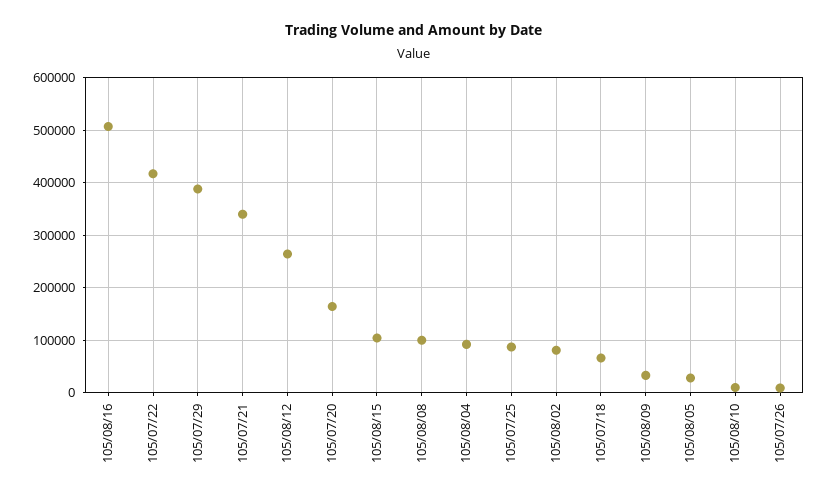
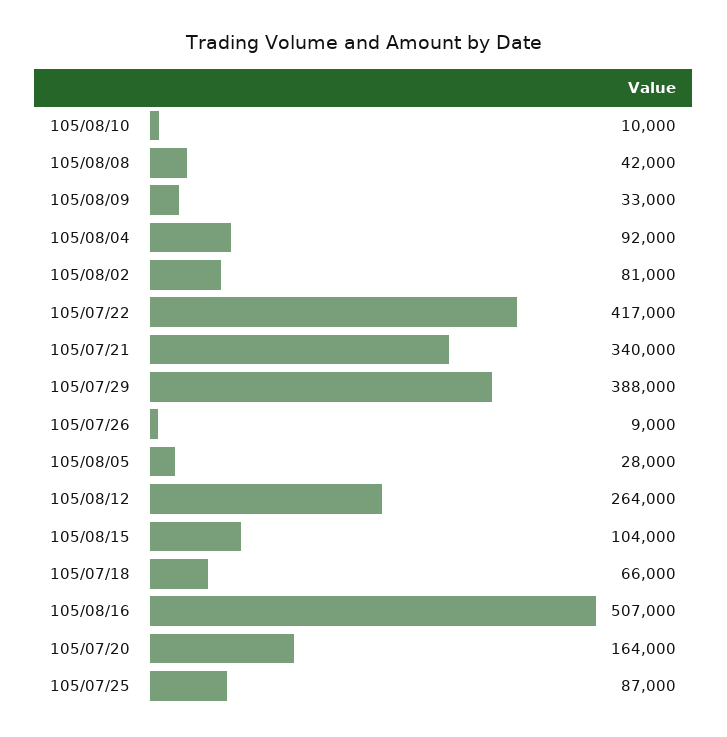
  {
    "105/08/16": 507000,
    "105/07/22": 417000,
    "105/07/29": 388000,
    "105/07/21": 340000,
    "105/08/12": 264000,
    "105/07/20": 164000,
    "105/08/15": 104000,
-   "105/08/08": 100000,
+   "105/08/08": 42000,
    "105/08/04": 92000,
    "105/07/25": 87000,
    "105/08/02": 81000,
    "105/07/18": 66000,
    "105/08/09": 33000,
    "105/08/05": 28000,
    "105/08/10": 10000,
    "105/07/26": 9000
  }

